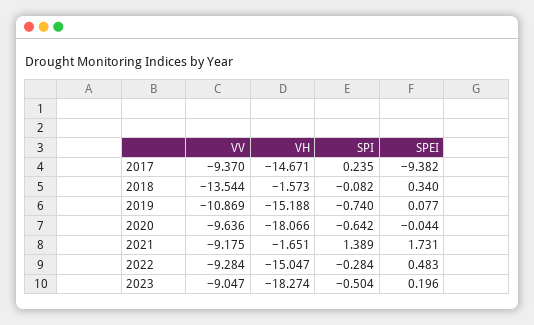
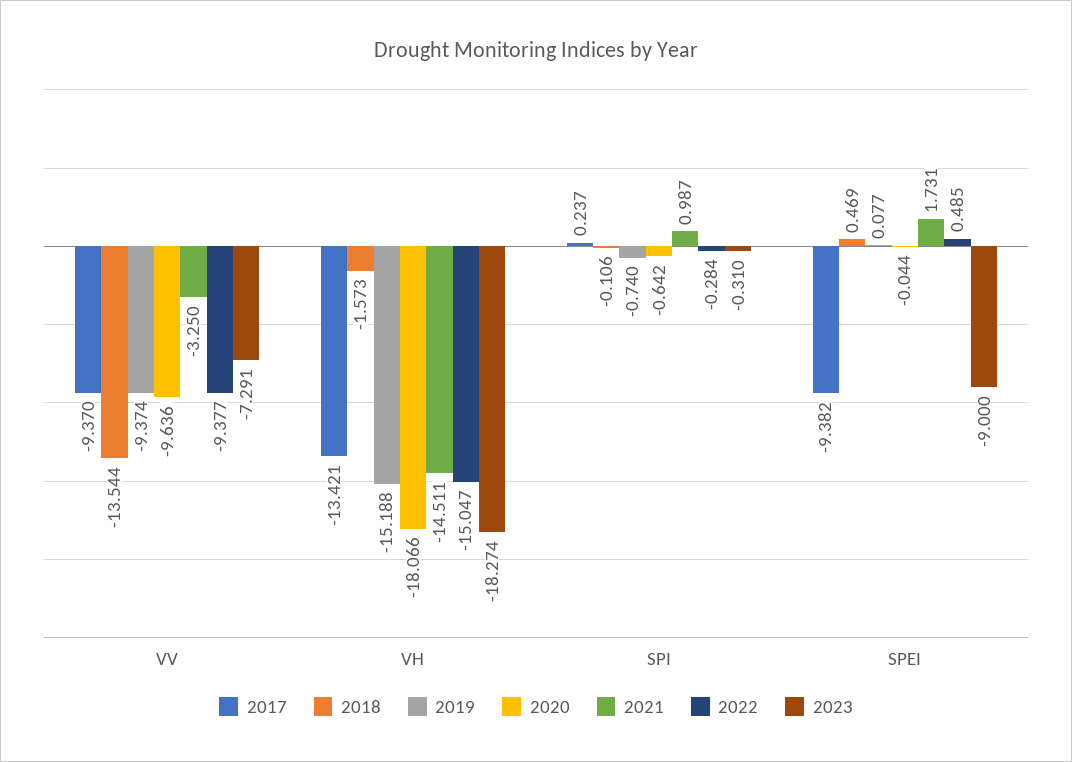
  {
    "2017": {
      "VV": -9.37,
-     "VH": -14.671,
+     "VH": -13.421,
-     "SPI": 0.235,
+     "SPI": 0.237,
      "SPEI": -9.382
    },
    "2018": {
      "VV": -13.544,
      "VH": -1.573,
-     "SPI": -0.082,
+     "SPI": -0.106,
-     "SPEI": 0.34
+     "SPEI": 0.469
    },
    "2019": {
-     "VV": -10.869,
+     "VV": -9.374,
      "VH": -15.188,
      "SPI": -0.74,
      "SPEI": 0.077
    },
    "2020": {
      "VV": -9.636,
      "VH": -18.066,
      "SPI": -0.642,
      "SPEI": -0.044
    },
    "2021": {
-     "VV": -9.175,
+     "VV": -3.25,
-     "VH": -1.651,
+     "VH": -14.511,
-     "SPI": 1.389,
+     "SPI": 0.987,
      "SPEI": 1.731
    },
    "2022": {
-     "VV": -9.284,
+     "VV": -9.377,
      "VH": -15.047,
      "SPI": -0.284,
-     "SPEI": 0.483
+     "SPEI": 0.485
    },
    "2023": {
-     "VV": -9.047,
+     "VV": -7.291,
      "VH": -18.274,
-     "SPI": -0.504,
+     "SPI": -0.31,
-     "SPEI": 0.196
+     "SPEI": -9
    }
  }

